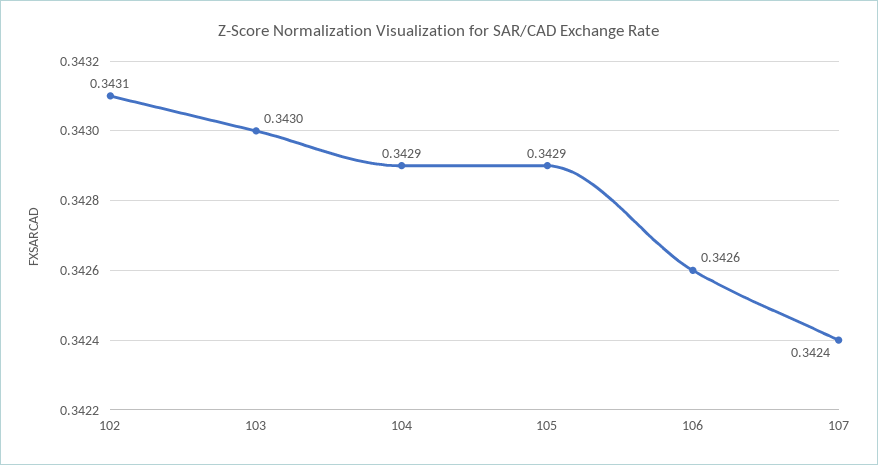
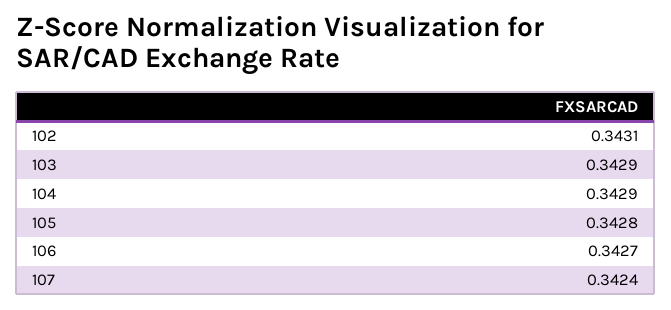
  {
    "102": 0.3431,
-   "103": 0.343,
+   "103": 0.3429,
    "104": 0.3429,
-   "105": 0.3429,
+   "105": 0.3428,
-   "106": 0.3426,
+   "106": 0.3427,
    "107": 0.3424
  }

